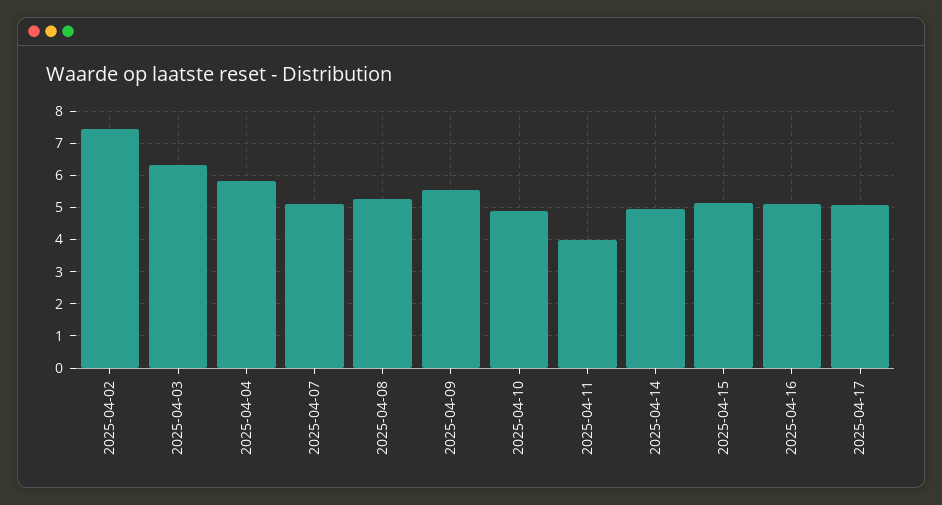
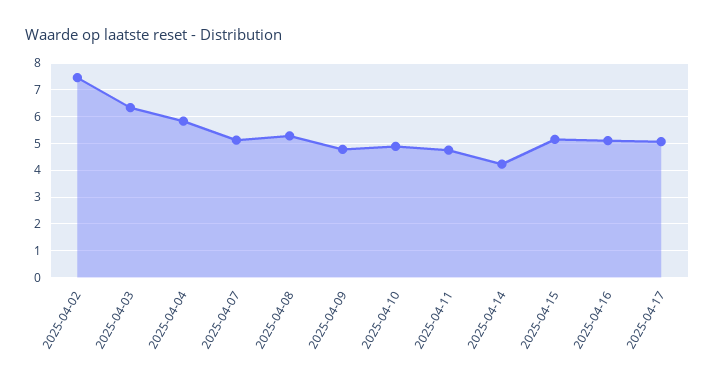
  {
    "2025-04-02": 7.4,
    "2025-04-03": 6.4,
    "2025-04-04": 5.8,
    "2025-04-07": 5.2,
    "2025-04-08": 5.2,
-   "2025-04-09": 5.6,
+   "2025-04-09": 4.75,
    "2025-04-10": 4.8,
-   "2025-04-11": 4,
+   "2025-04-11": 4.75,
-   "2025-04-14": 5,
+   "2025-04-14": 4.25,
    "2025-04-15": 5.2,
    "2025-04-16": 5.2,
    "2025-04-17": 5
  }

